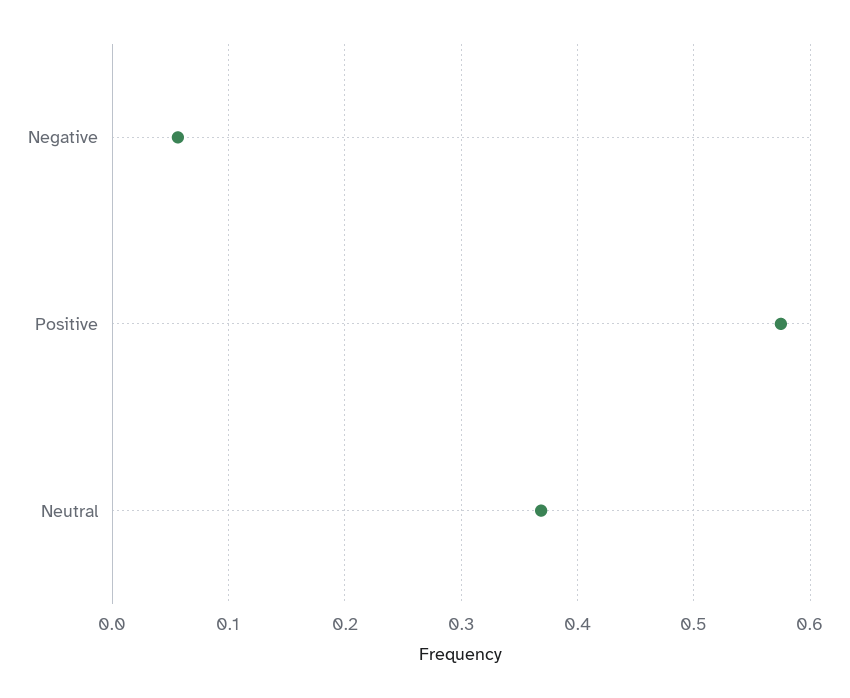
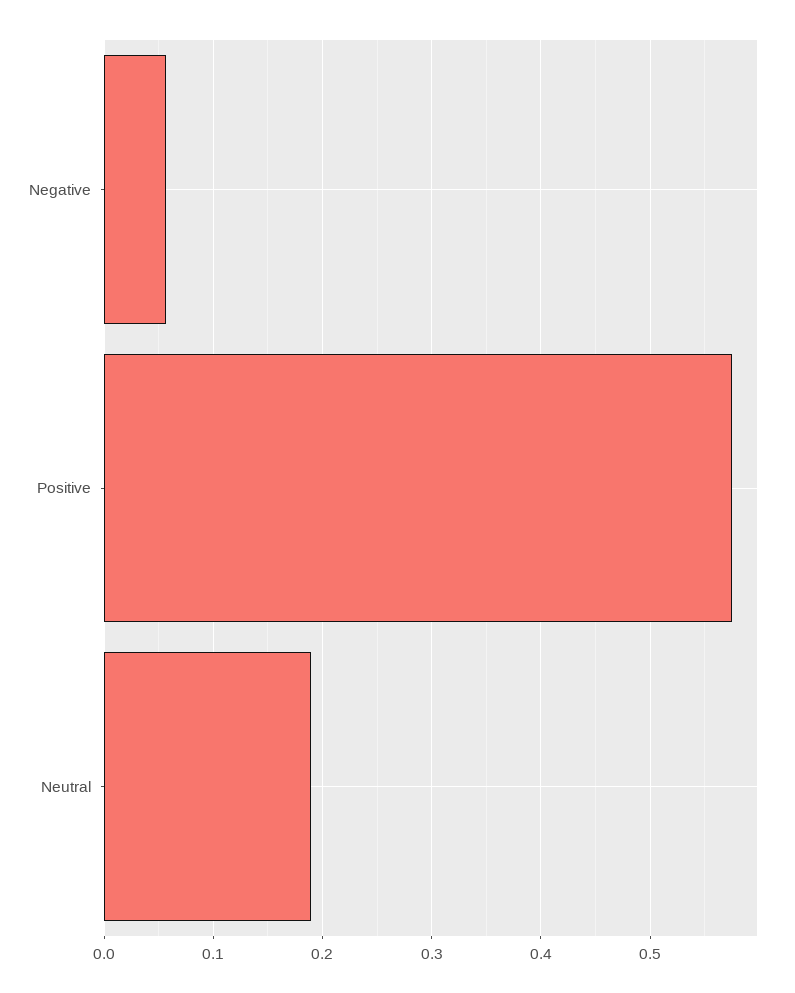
  {
    "Negative": 0.06,
    "Positive": 0.57,
-   "Neutral": 0.37
+   "Neutral": 0.19
  }

